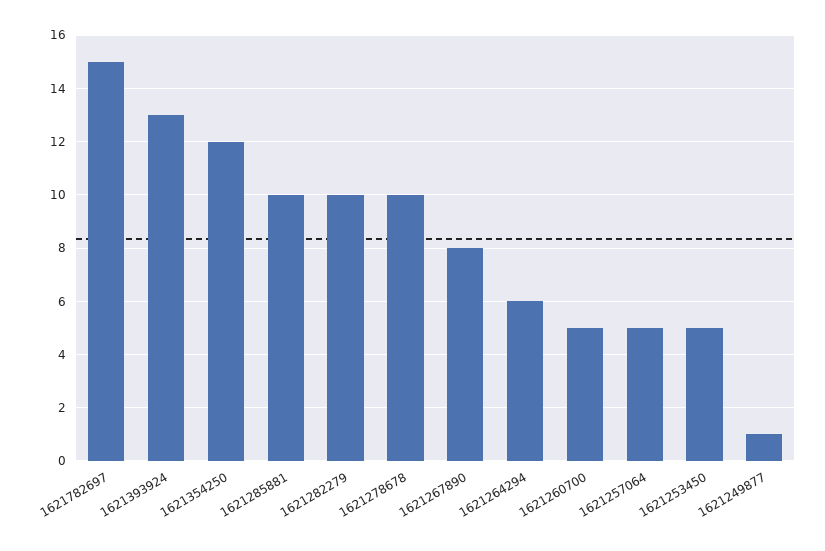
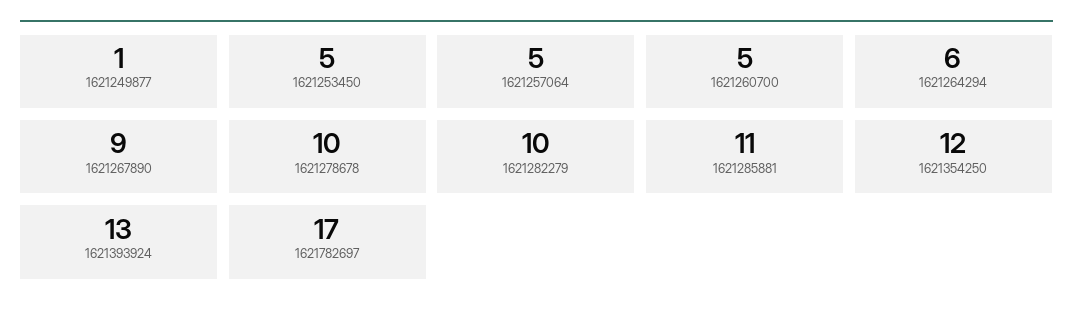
  {
-   "1621782697": 15,
+   "1621782697": 17,
    "1621393924": 13,
    "1621354250": 12,
-   "1621285881": 10,
+   "1621285881": 11,
    "1621282279": 10,
    "1621278678": 10,
-   "1621267890": 8,
+   "1621267890": 9,
    "1621264294": 6,
    "1621260700": 5,
    "1621257064": 5,
    "1621253450": 5,
    "1621249877": 1
  }

